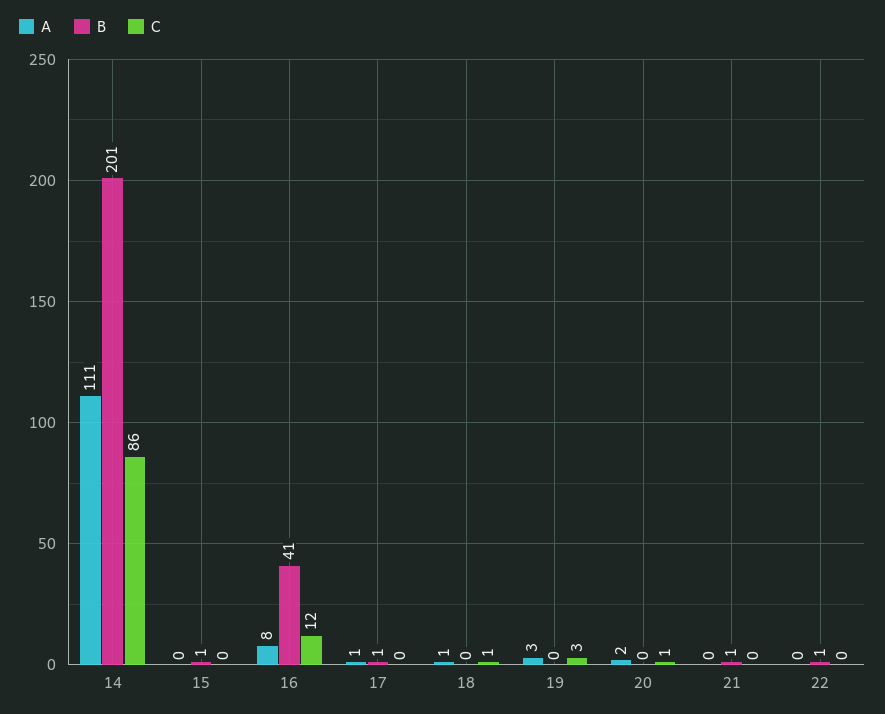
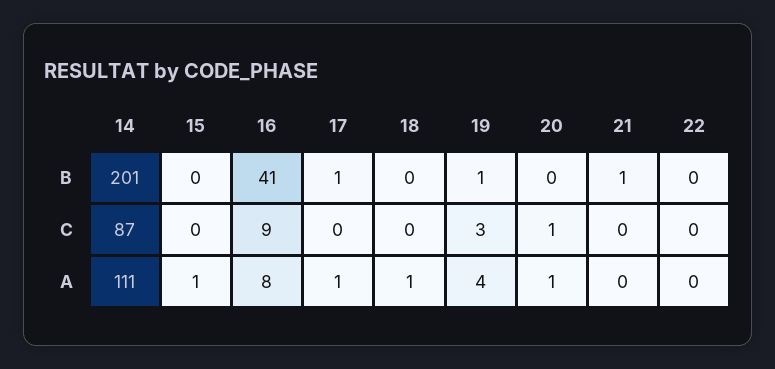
  {
    "A": {
      "14": 111,
-     "15": 0,
+     "15": 1,
      "16": 8,
      "17": 1,
      "18": 1,
-     "19": 3,
+     "19": 4,
-     "20": 2,
+     "20": 1,
      "21": 0,
      "22": 0
    },
    "B": {
      "14": 201,
-     "15": 1,
+     "15": 0,
      "16": 41,
      "17": 1,
      "18": 0,
-     "19": 0,
+     "19": 1,
      "20": 0,
      "21": 1,
-     "22": 1
+     "22": 0
    },
    "C": {
-     "14": 86,
+     "14": 87,
      "15": 0,
-     "16": 12,
+     "16": 9,
      "17": 0,
-     "18": 1,
+     "18": 0,
      "19": 3,
      "20": 1,
      "21": 0,
      "22": 0
    }
  }

